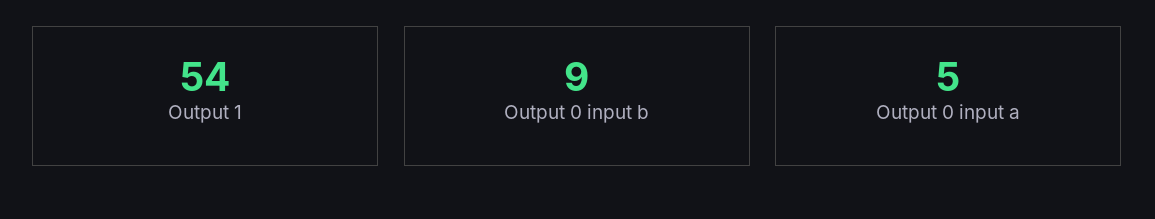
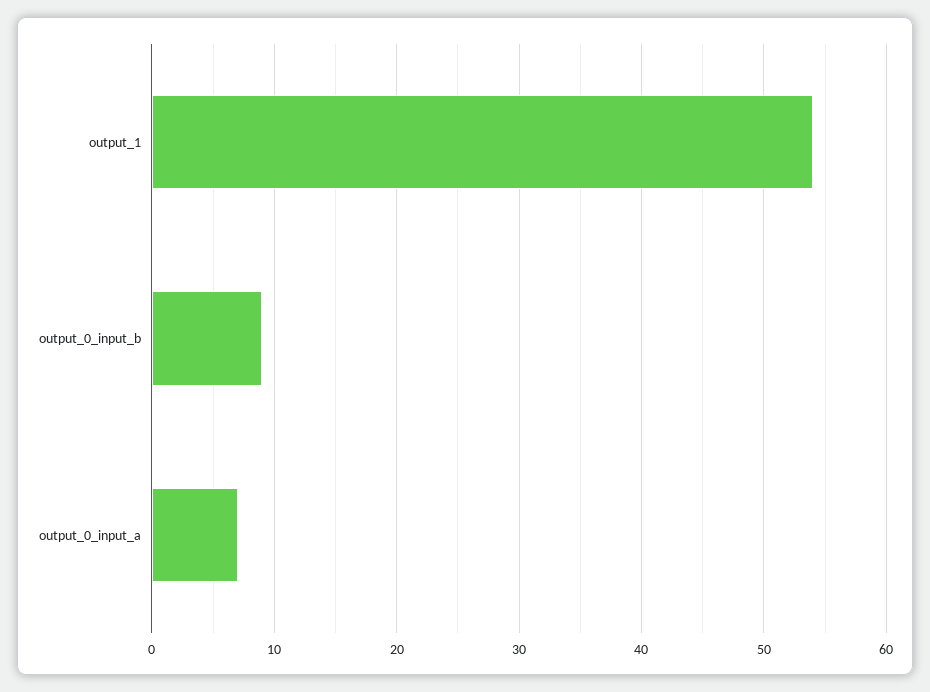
  {
    "Output 1": 54,
    "Output 0 input b": 9,
-   "Output 0 input a": 5
+   "Output 0 input a": 7
  }

